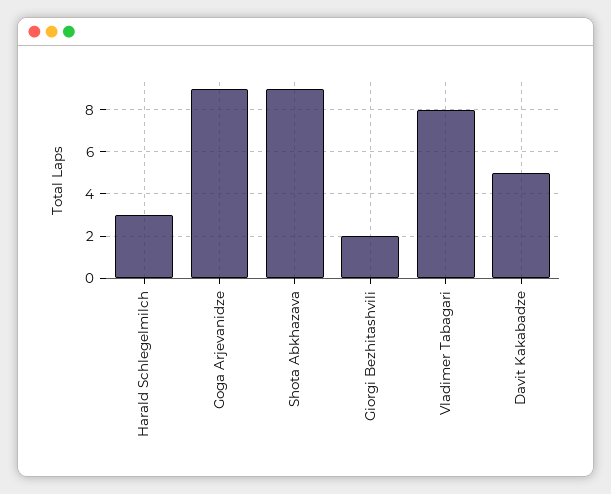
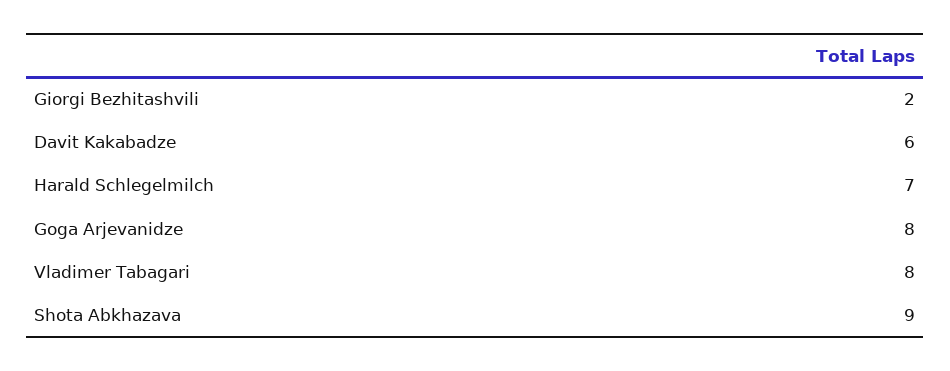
  {
-   "Harald Schlegelmilch": 3,
+   "Harald Schlegelmilch": 7,
-   "Goga Arjevanidze": 9,
+   "Goga Arjevanidze": 8,
    "Shota Abkhazava": 9,
    "Giorgi Bezhitashvili": 2,
    "Vladimer Tabagari": 8,
-   "Davit Kakabadze": 5
+   "Davit Kakabadze": 6
  }

